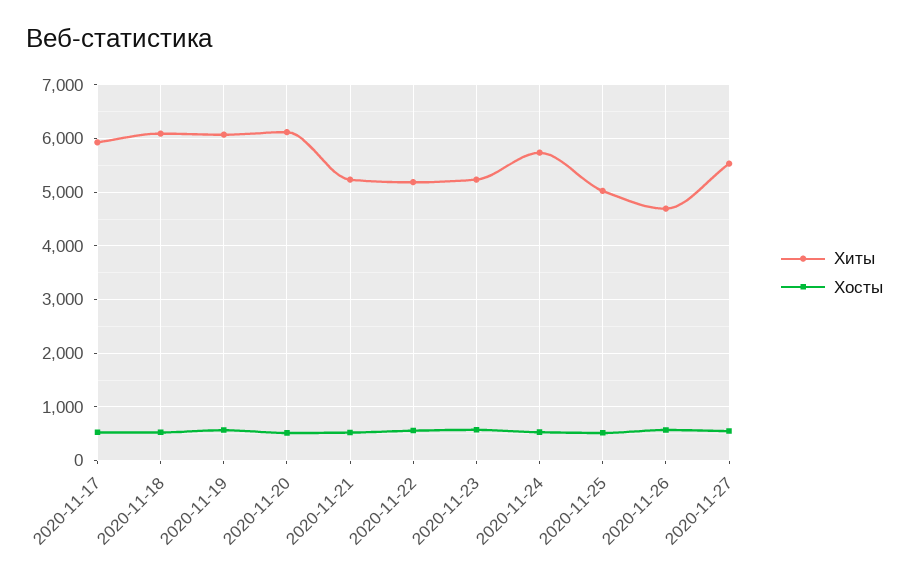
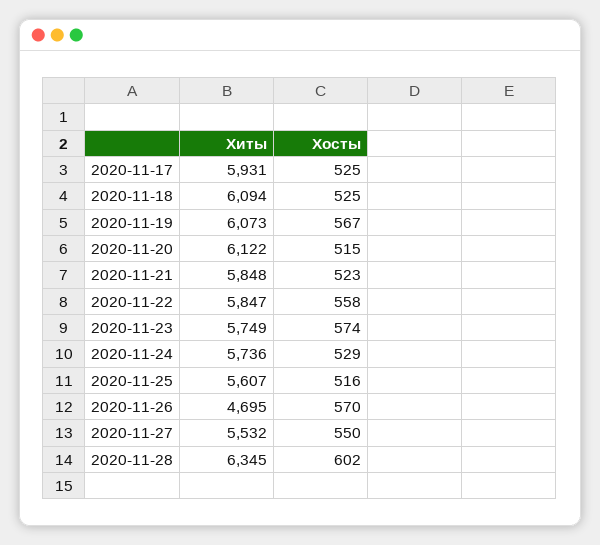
  {
    "Хиты": {
      "2020-11-17": 5931,
      "2020-11-18": 6094,
      "2020-11-19": 6073,
      "2020-11-20": 6122,
-     "2020-11-21": 5200,
+     "2020-11-21": 5848,
-     "2020-11-22": 5200,
+     "2020-11-22": 5847,
-     "2020-11-23": 5200,
+     "2020-11-23": 5749,
      "2020-11-24": 5736,
-     "2020-11-25": 5000,
+     "2020-11-25": 5607,
      "2020-11-26": 4695,
-     "2020-11-27": 5532
+     "2020-11-27": 5532,
+     "2020-11-28": 6345
    },
    "Хосты": {
      "2020-11-17": 525,
      "2020-11-18": 525,
      "2020-11-19": 567,
      "2020-11-20": 515,
      "2020-11-21": 523,
      "2020-11-22": 558,
      "2020-11-23": 574,
      "2020-11-24": 529,
      "2020-11-25": 516,
      "2020-11-26": 570,
-     "2020-11-27": 550
+     "2020-11-27": 550,
+     "2020-11-28": 602
    }
  }

